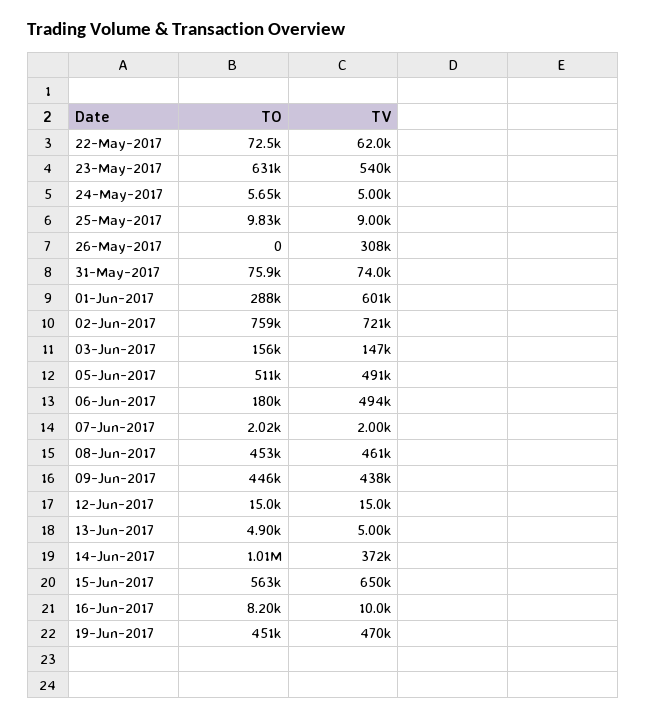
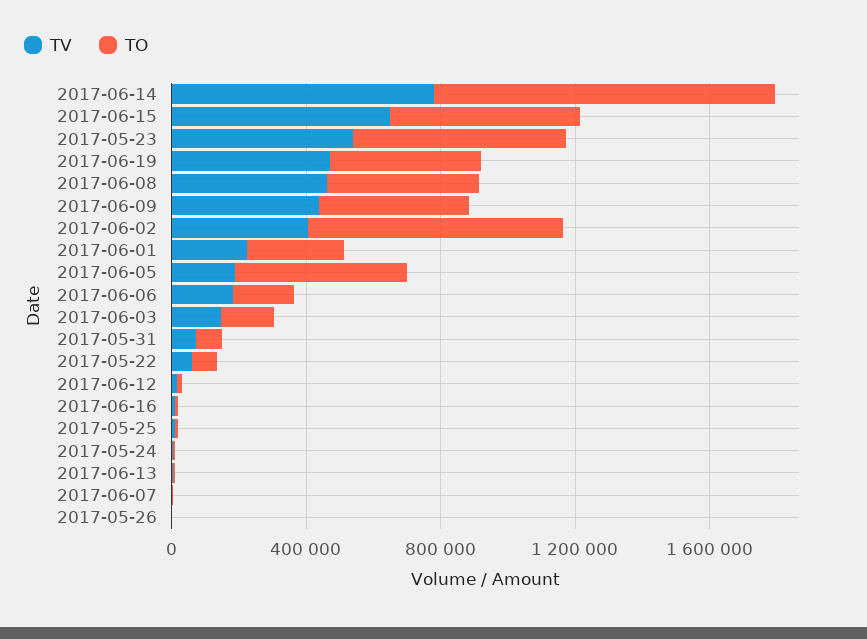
  {
    "TO": {
      "22-May-2017": 72500,
      "23-May-2017": 631000,
      "24-May-2017": 5650,
      "25-May-2017": 9830,
      "26-May-2017": 0,
      "31-May-2017": 75900,
      "01-Jun-2017": 288000,
      "02-Jun-2017": 759000,
      "03-Jun-2017": 156000,
      "05-Jun-2017": 511000,
      "06-Jun-2017": 180000,
      "07-Jun-2017": 2020,
      "08-Jun-2017": 453000,
      "09-Jun-2017": 446000,
      "12-Jun-2017": 15000,
      "13-Jun-2017": 4900,
      "14-Jun-2017": 1010000,
      "15-Jun-2017": 563000,
      "16-Jun-2017": 8200,
      "19-Jun-2017": 451000
    },
    "TV": {
      "22-May-2017": 62000,
      "23-May-2017": 540000,
      "24-May-2017": 5000,
      "25-May-2017": 9000,
-     "26-May-2017": 308000,
+     "26-May-2017": 0,
      "31-May-2017": 74000,
-     "01-Jun-2017": 601000,
+     "01-Jun-2017": 200000,
-     "02-Jun-2017": 721000,
+     "02-Jun-2017": 400000,
      "03-Jun-2017": 147000,
-     "05-Jun-2017": 491000,
+     "05-Jun-2017": 200000,
-     "06-Jun-2017": 494000,
+     "06-Jun-2017": 200000,
      "07-Jun-2017": 2000,
      "08-Jun-2017": 461000,
      "09-Jun-2017": 438000,
      "12-Jun-2017": 15000,
      "13-Jun-2017": 5000,
-     "14-Jun-2017": 372000,
+     "14-Jun-2017": 800000,
      "15-Jun-2017": 650000,
      "16-Jun-2017": 10000,
      "19-Jun-2017": 470000
    }
  }

